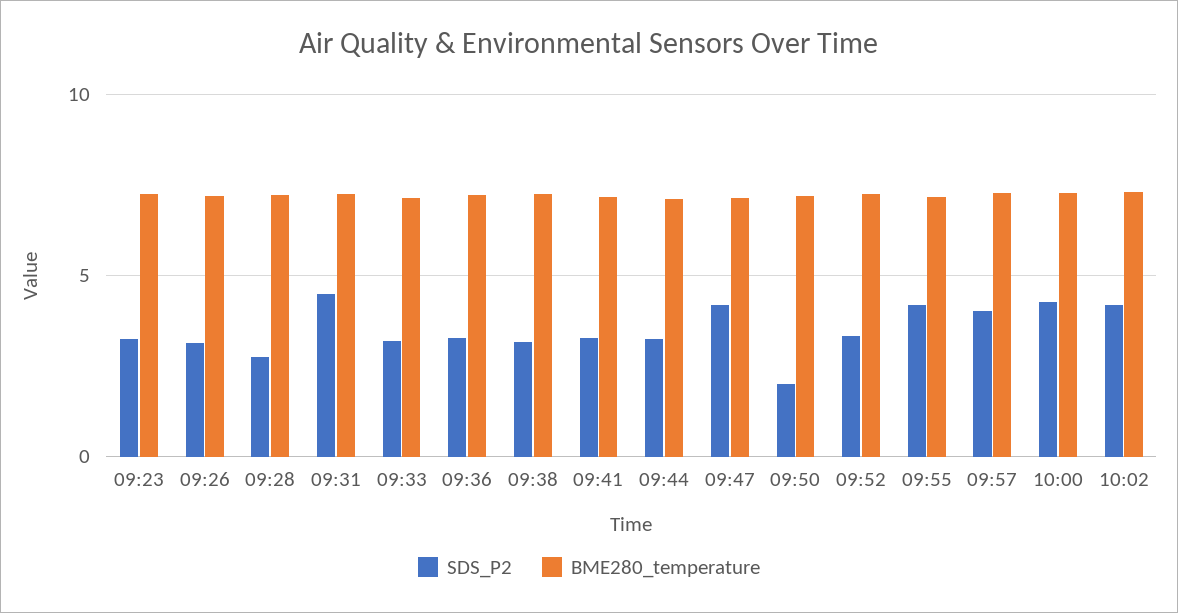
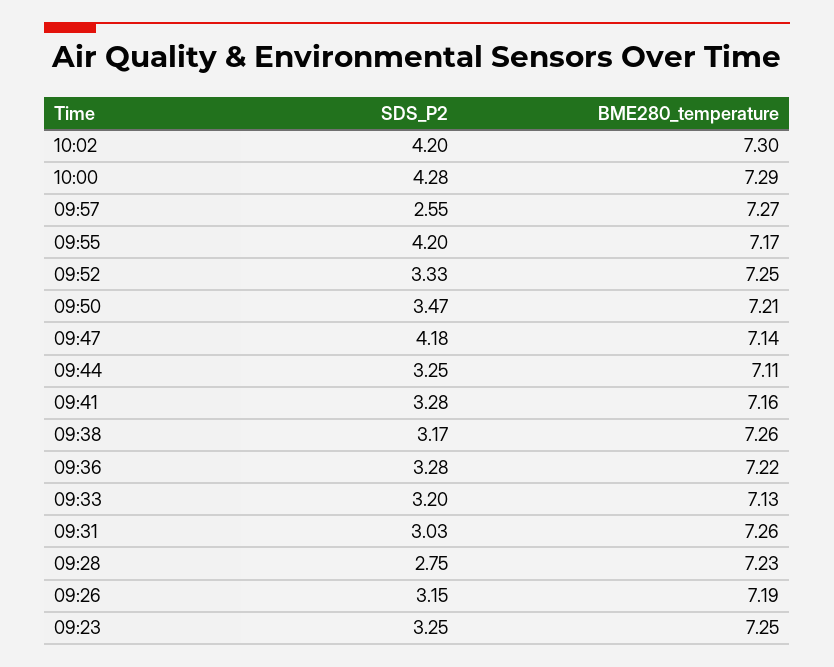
  {
    "SDS_P2": {
      "09:23": 3.25,
      "09:26": 3.15,
      "09:28": 2.75,
-     "09:31": 4.5,
+     "09:31": 3.03,
      "09:33": 3.2,
      "09:36": 3.28,
      "09:38": 3.17,
      "09:41": 3.28,
      "09:44": 3.25,
      "09:47": 4.18,
-     "09:50": 2,
+     "09:50": 3.47,
      "09:52": 3.33,
      "09:55": 4.2,
-     "09:57": 4,
+     "09:57": 2.55,
      "10:00": 4.28,
      "10:02": 4.2
    },
    "BME280_temperature": {
      "09:23": 7.25,
      "09:26": 7.19,
      "09:28": 7.23,
      "09:31": 7.26,
      "09:33": 7.13,
      "09:36": 7.22,
      "09:38": 7.26,
      "09:41": 7.16,
      "09:44": 7.11,
      "09:47": 7.14,
      "09:50": 7.21,
      "09:52": 7.25,
      "09:55": 7.17,
      "09:57": 7.27,
      "10:00": 7.29,
      "10:02": 7.3
    }
  }

